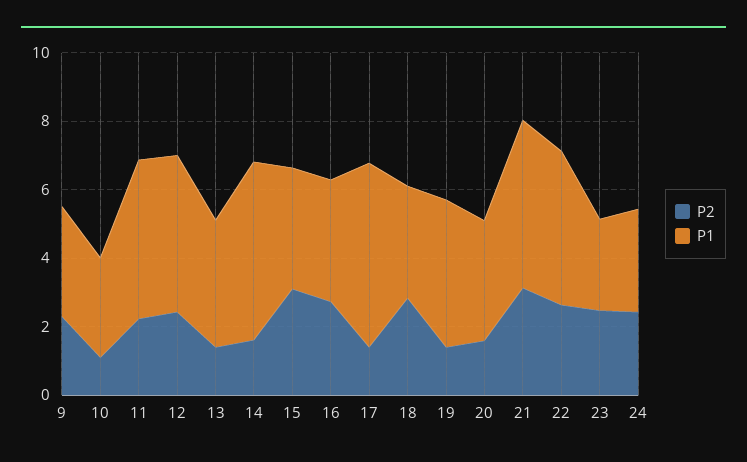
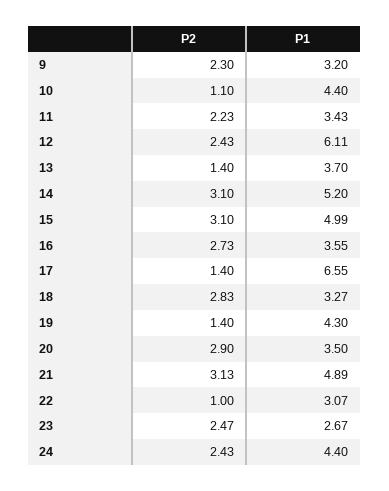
  {
    "P2": {
      "9": 2.3,
      "10": 1.1,
      "11": 2.23,
      "12": 2.43,
      "13": 1.4,
-     "14": 1.5,
+     "14": 3.1,
      "15": 3.1,
      "16": 2.73,
      "17": 1.4,
      "18": 2.83,
      "19": 1.4,
-     "20": 1.5,
+     "20": 2.9,
      "21": 3.13,
-     "22": 2.5,
+     "22": 1,
      "23": 2.47,
      "24": 2.43
    },
    "P1": {
      "9": 3.2,
-     "10": 3,
+     "10": 4.4,
-     "11": 4.5,
+     "11": 3.43,
-     "12": 4.5,
+     "12": 6.11,
      "13": 3.7,
      "14": 5.2,
-     "15": 3.5,
+     "15": 4.99,
      "16": 3.55,
-     "17": 5.5,
+     "17": 6.55,
      "18": 3.27,
      "19": 4.3,
      "20": 3.5,
      "21": 4.89,
-     "22": 4.5,
+     "22": 3.07,
      "23": 2.67,
-     "24": 3
+     "24": 4.4
    }
  }

